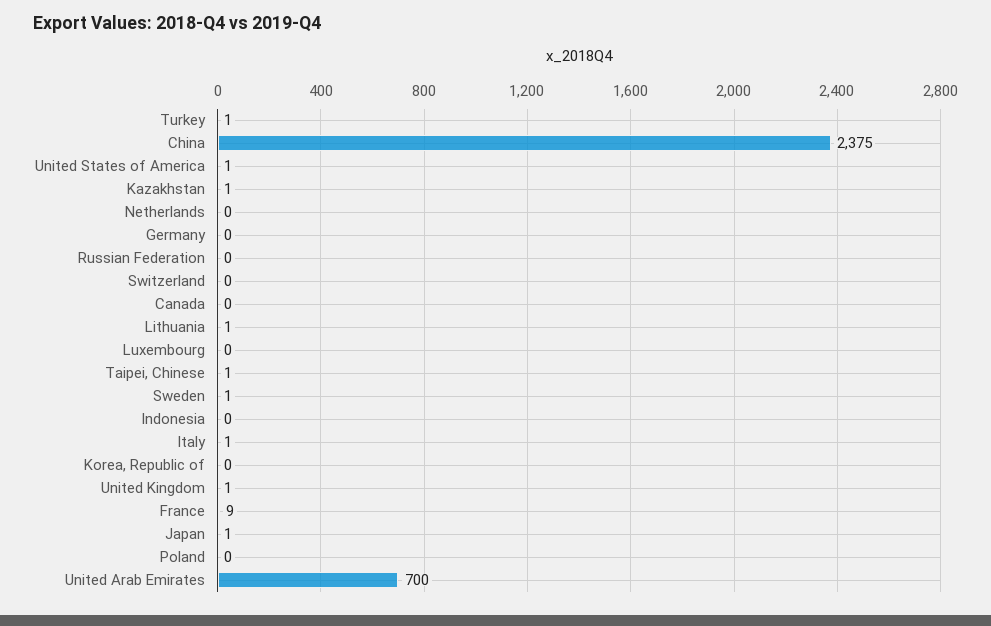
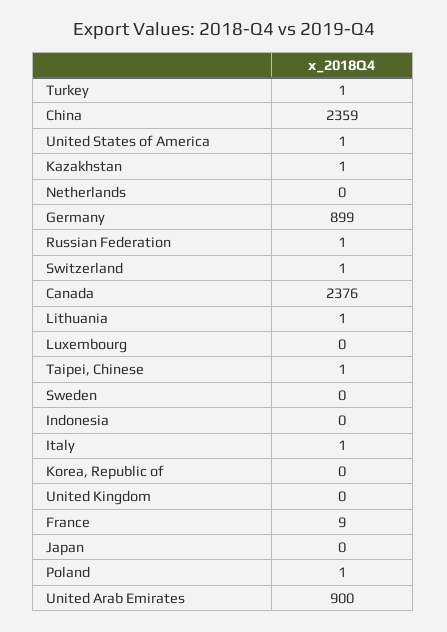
  {
    "Turkey": 1,
-   "China": 2375,
+   "China": 2359,
    "United States of America": 1,
    "Kazakhstan": 1,
    "Netherlands": 0,
-   "Germany": 0,
+   "Germany": 899,
-   "Russian Federation": 0,
+   "Russian Federation": 1,
-   "Switzerland": 0,
+   "Switzerland": 1,
-   "Canada": 0,
+   "Canada": 2376,
    "Lithuania": 1,
    "Luxembourg": 0,
    "Taipei, Chinese": 1,
-   "Sweden": 1,
+   "Sweden": 0,
    "Indonesia": 0,
    "Italy": 1,
    "Korea, Republic of": 0,
-   "United Kingdom": 1,
+   "United Kingdom": 0,
    "France": 9,
-   "Japan": 1,
+   "Japan": 0,
-   "Poland": 0,
+   "Poland": 1,
-   "United Arab Emirates": 700
+   "United Arab Emirates": 900
  }

